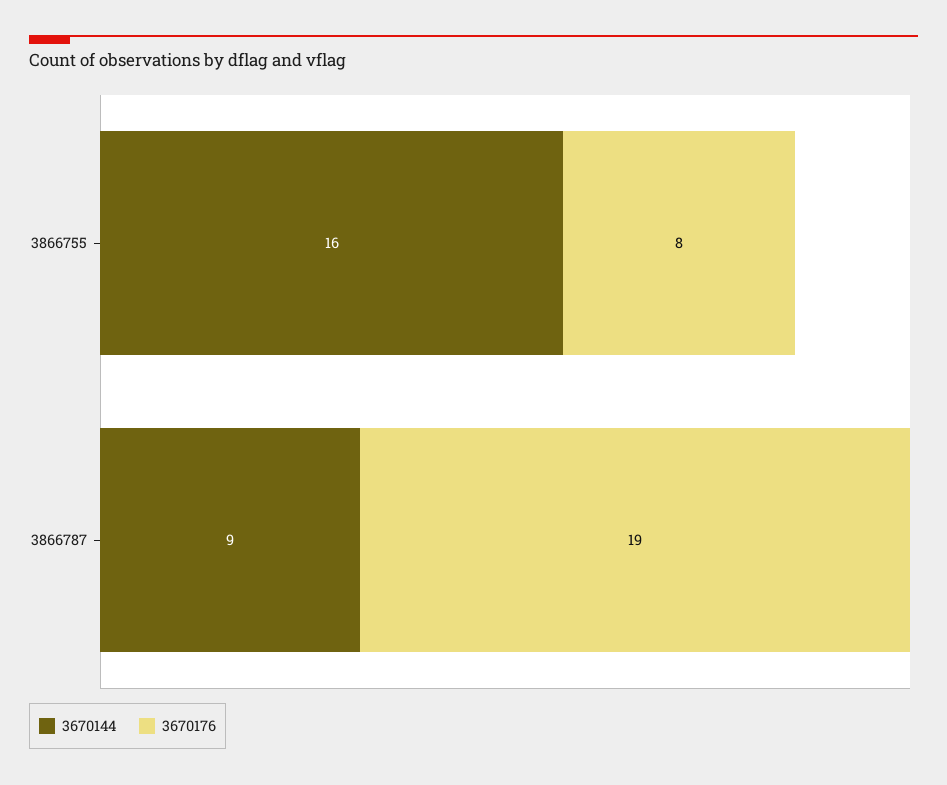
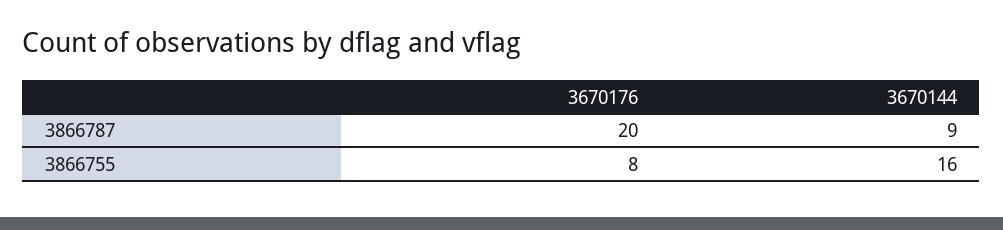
  {
    "3670144": {
      "3866755": 16,
      "3866787": 9
    },
    "3670176": {
      "3866755": 8,
-     "3866787": 19
+     "3866787": 20
    }
  }

